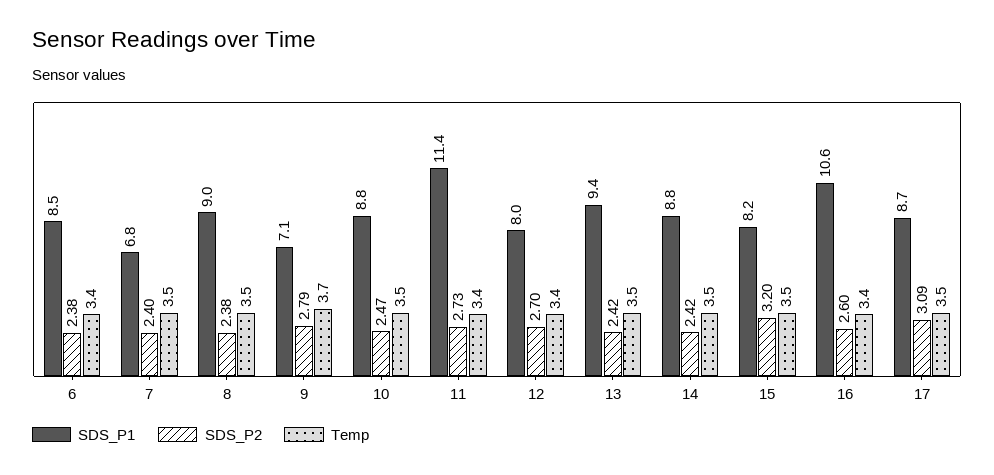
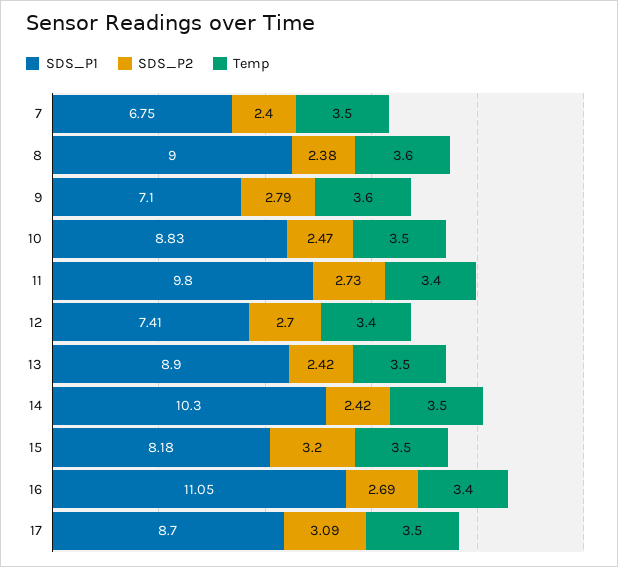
  {
    "SDS_P1": {
-     "6": 8.5,
      "7": 6.75,
      "8": 9,
      "9": 7.1,
      "10": 8.83,
-     "11": 11.4,
+     "11": 9.8,
-     "12": 8,
+     "12": 7.41,
-     "13": 9.4,
+     "13": 8.9,
-     "14": 8.8,
+     "14": 10.3,
      "15": 8.18,
-     "16": 10.6,
+     "16": 11.05,
      "17": 8.7
    },
    "SDS_P2": {
-     "6": 2.38,
      "7": 2.4,
      "8": 2.38,
      "9": 2.79,
      "10": 2.47,
      "11": 2.73,
      "12": 2.7,
      "13": 2.42,
      "14": 2.42,
      "15": 3.2,
-     "16": 2.6,
+     "16": 2.69,
      "17": 3.09
    },
    "Temp": {
-     "6": 3.4,
      "7": 3.5,
-     "8": 3.5,
+     "8": 3.6,
-     "9": 3.7,
+     "9": 3.6,
      "10": 3.5,
      "11": 3.4,
      "12": 3.4,
      "13": 3.5,
      "14": 3.5,
      "15": 3.5,
      "16": 3.4,
      "17": 3.5
    }
  }

